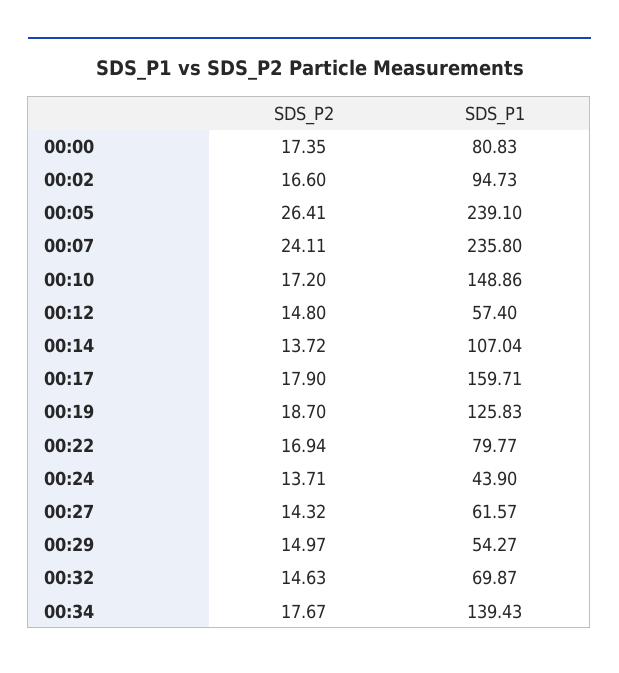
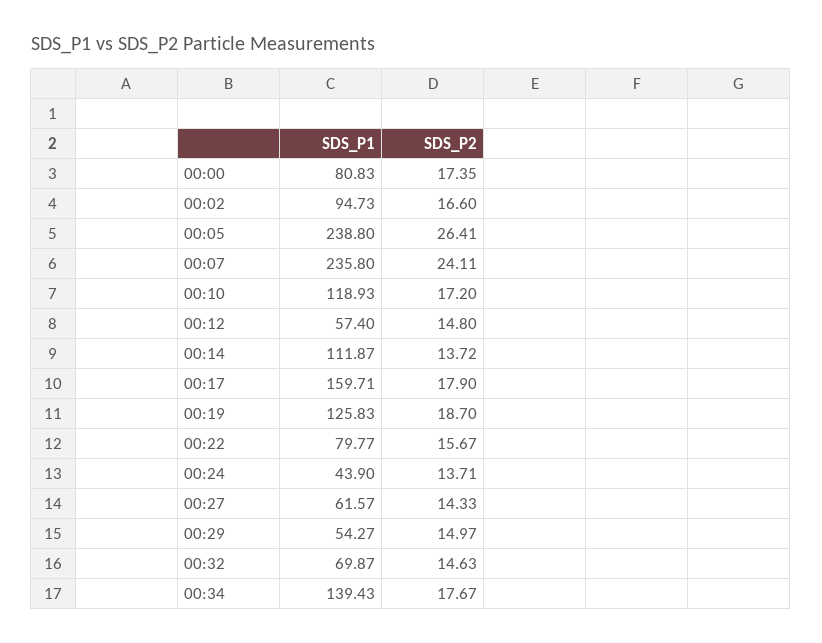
  {
    "SDS_P2": {
      "00:00": 17.35,
      "00:02": 16.6,
      "00:05": 26.41,
      "00:07": 24.11,
      "00:10": 17.2,
      "00:12": 14.8,
      "00:14": 13.72,
      "00:17": 17.9,
      "00:19": 18.7,
-     "00:22": 16.94,
+     "00:22": 15.67,
      "00:24": 13.71,
-     "00:27": 14.32,
+     "00:27": 14.33,
      "00:29": 14.97,
      "00:32": 14.63,
      "00:34": 17.67
    },
    "SDS_P1": {
      "00:00": 80.83,
      "00:02": 94.73,
-     "00:05": 239.1,
+     "00:05": 238.8,
      "00:07": 235.8,
-     "00:10": 148.86,
+     "00:10": 118.93,
      "00:12": 57.4,
-     "00:14": 107.04,
+     "00:14": 111.87,
      "00:17": 159.71,
      "00:19": 125.83,
      "00:22": 79.77,
      "00:24": 43.9,
      "00:27": 61.57,
      "00:29": 54.27,
      "00:32": 69.87,
      "00:34": 139.43
    }
  }

